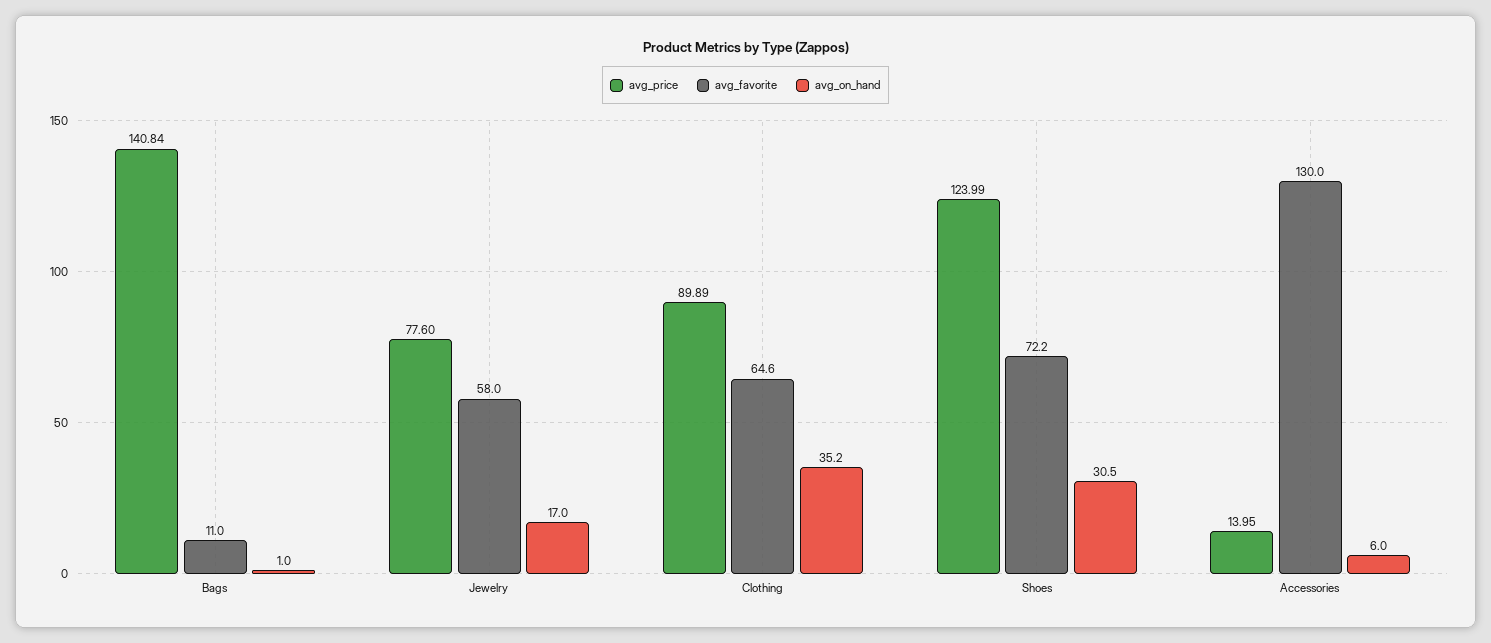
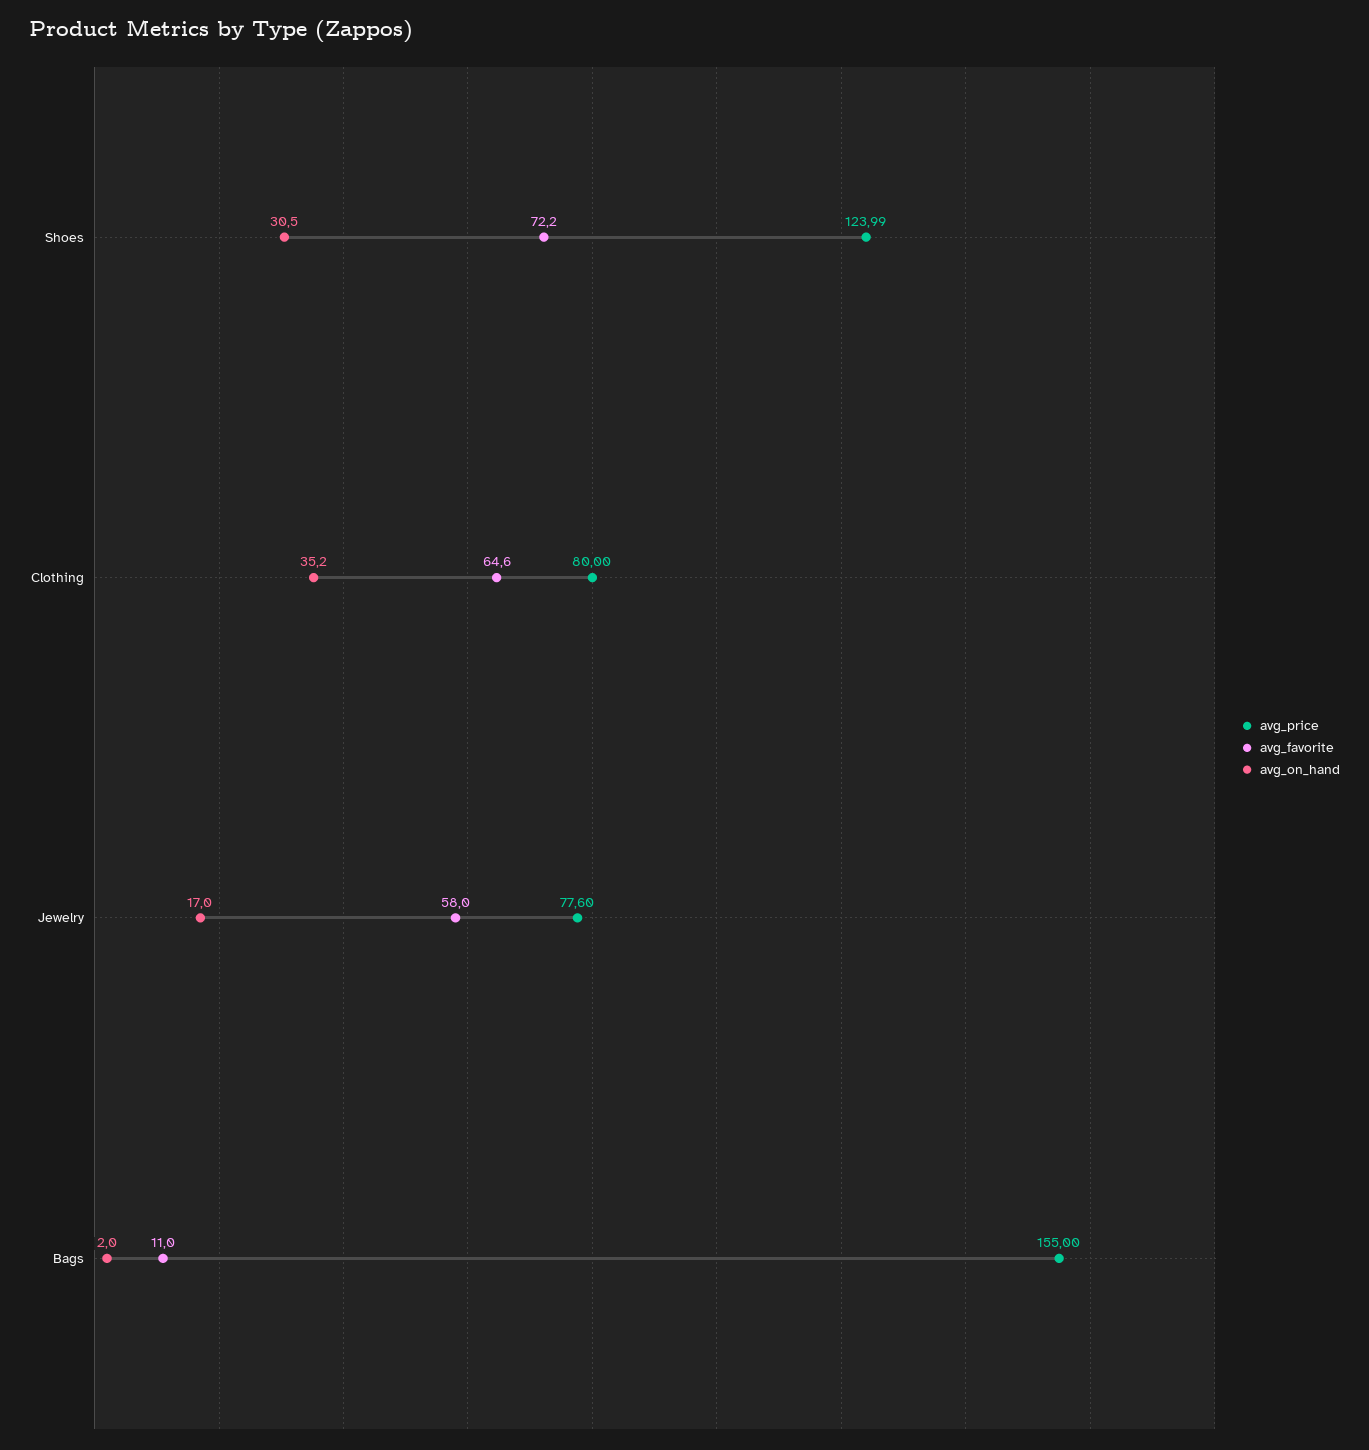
  {
    "avg_price": {
-     "Bags": 140.84,
+     "Bags": 155,
      "Jewelry": 77.6,
-     "Clothing": 89.89,
+     "Clothing": 80,
-     "Shoes": 123.99,
+     "Shoes": 123.99
-     "Accessories": 13.95
    },
    "avg_favorite": {
      "Bags": 11,
      "Jewelry": 58,
      "Clothing": 64.6,
-     "Shoes": 72.2,
+     "Shoes": 72.2
-     "Accessories": 130
    },
    "avg_on_hand": {
-     "Bags": 1,
+     "Bags": 2,
      "Jewelry": 17,
      "Clothing": 35.2,
-     "Shoes": 30.5,
+     "Shoes": 30.5
-     "Accessories": 6
    }
  }

